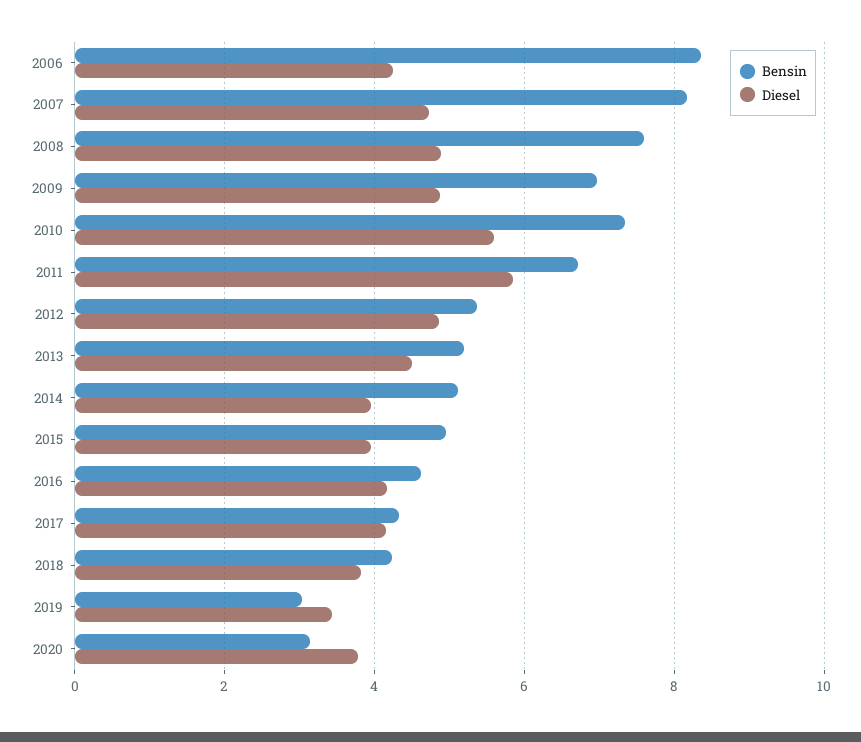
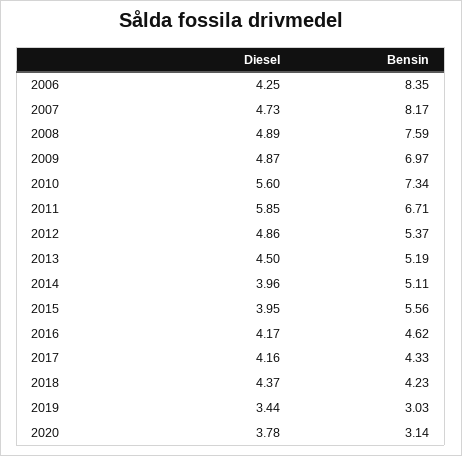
  {
    "Bensin": {
      "2006": 8.35,
      "2007": 8.17,
      "2008": 7.59,
      "2009": 6.97,
      "2010": 7.34,
      "2011": 6.71,
      "2012": 5.37,
      "2013": 5.19,
      "2014": 5.11,
-     "2015": 5,
+     "2015": 5.56,
      "2016": 4.62,
      "2017": 4.33,
      "2018": 4.23,
      "2019": 3.03,
      "2020": 3.14
    },
    "Diesel": {
      "2006": 4.25,
      "2007": 4.73,
      "2008": 4.89,
      "2009": 4.87,
      "2010": 5.6,
      "2011": 5.85,
      "2012": 4.86,
      "2013": 4.5,
      "2014": 3.96,
      "2015": 3.95,
      "2016": 4.17,
      "2017": 4.16,
-     "2018": 3.8,
+     "2018": 4.37,
      "2019": 3.44,
      "2020": 3.78
    }
  }

